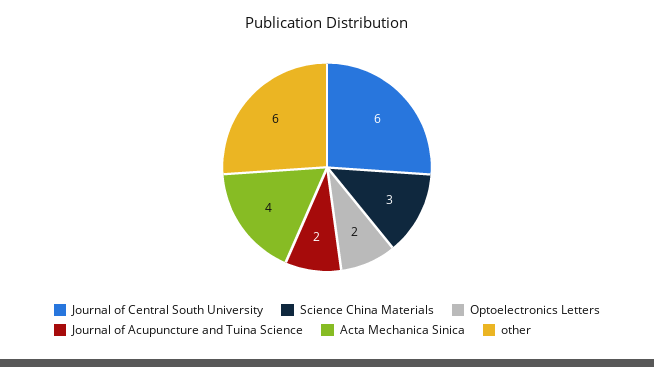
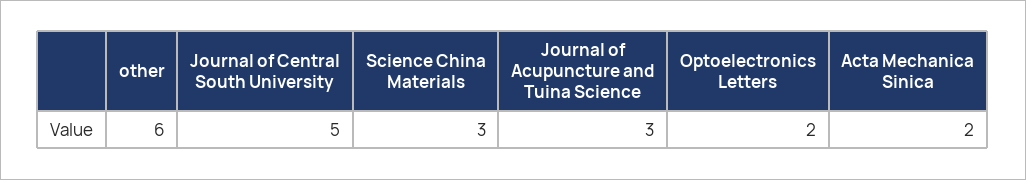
  {
-   "Journal of Central South University": 6,
+   "Journal of Central South University": 5,
    "Science China Materials": 3,
    "Optoelectronics Letters": 2,
-   "Journal of Acupuncture and Tuina Science": 2,
+   "Journal of Acupuncture and Tuina Science": 3,
-   "Acta Mechanica Sinica": 4,
+   "Acta Mechanica Sinica": 2,
    "other": 6
  }

